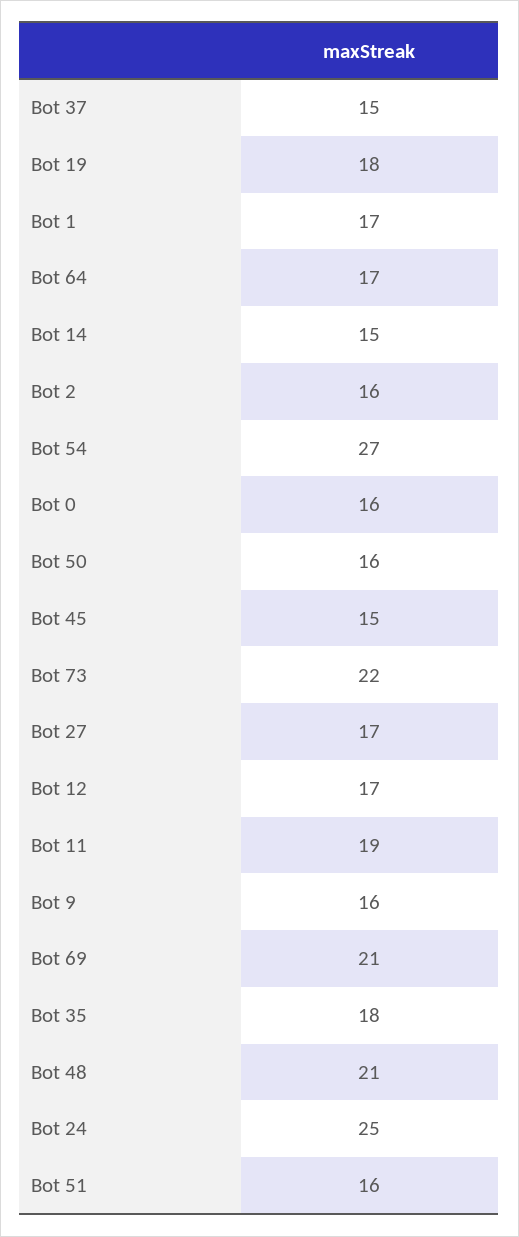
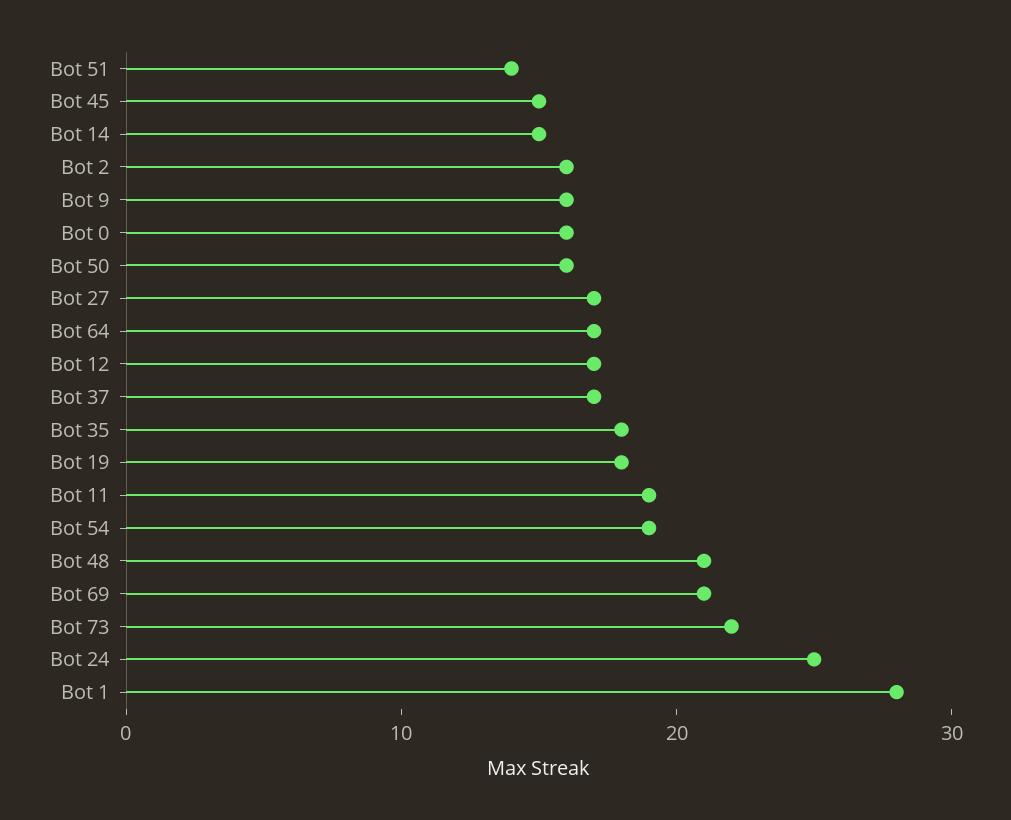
  {
-   "Bot 37": 15,
+   "Bot 37": 17,
    "Bot 19": 18,
-   "Bot 1": 17,
+   "Bot 1": 28,
    "Bot 64": 17,
    "Bot 14": 15,
    "Bot 2": 16,
-   "Bot 54": 27,
+   "Bot 54": 19,
    "Bot 0": 16,
    "Bot 50": 16,
    "Bot 45": 15,
    "Bot 73": 22,
    "Bot 27": 17,
    "Bot 12": 17,
    "Bot 11": 19,
    "Bot 9": 16,
    "Bot 69": 21,
    "Bot 35": 18,
    "Bot 48": 21,
    "Bot 24": 25,
-   "Bot 51": 16
+   "Bot 51": 14
  }

